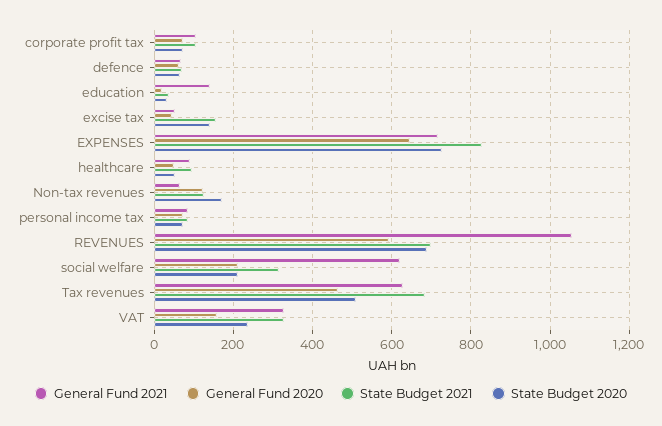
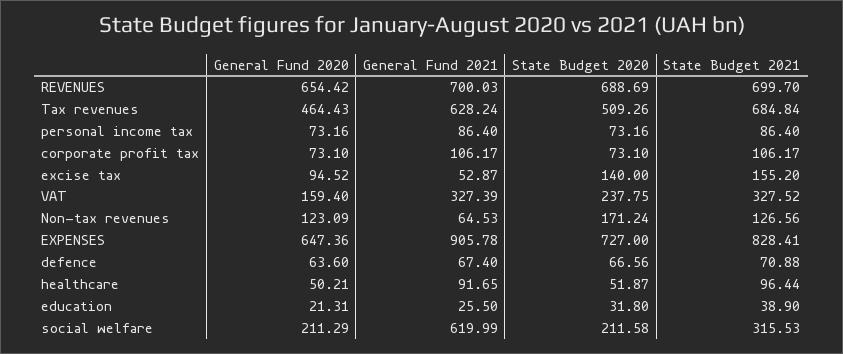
  {
    "General Fund 2021": {
      "corporate profit tax": 106.17,
      "defence": 67.4,
-     "education": 140,
+     "education": 25.5,
      "excise tax": 52.87,
-     "EXPENSES": 720,
+     "EXPENSES": 905.78,
      "healthcare": 91.65,
      "Non-tax revenues": 64.53,
      "personal income tax": 86.4,
-     "REVENUES": 1060,
+     "REVENUES": 700.03,
      "social welfare": 619.99,
      "Tax revenues": 628.24,
      "VAT": 327.39
    },
    "General Fund 2020": {
      "corporate profit tax": 73.1,
      "defence": 63.6,
      "education": 21.31,
-     "excise tax": 40,
+     "excise tax": 94.52,
      "EXPENSES": 647.36,
      "healthcare": 50.21,
      "Non-tax revenues": 123.09,
      "personal income tax": 73.16,
-     "REVENUES": 600,
+     "REVENUES": 654.42,
      "social welfare": 211.29,
      "Tax revenues": 464.43,
      "VAT": 159.4
    },
    "State Budget 2021": {
      "corporate profit tax": 106.17,
      "defence": 70.88,
      "education": 38.9,
      "excise tax": 155.2,
      "EXPENSES": 828.41,
      "healthcare": 96.44,
      "Non-tax revenues": 126.56,
      "personal income tax": 86.4,
      "REVENUES": 699.7,
      "social welfare": 315.53,
      "Tax revenues": 684.84,
      "VAT": 327.52
    },
    "State Budget 2020": {
      "corporate profit tax": 73.1,
      "defence": 66.56,
      "education": 31.8,
      "excise tax": 140,
      "EXPENSES": 727,
      "healthcare": 51.87,
      "Non-tax revenues": 171.24,
      "personal income tax": 73.16,
      "REVENUES": 688.69,
      "social welfare": 211.58,
      "Tax revenues": 509.26,
      "VAT": 237.75
    }
  }

